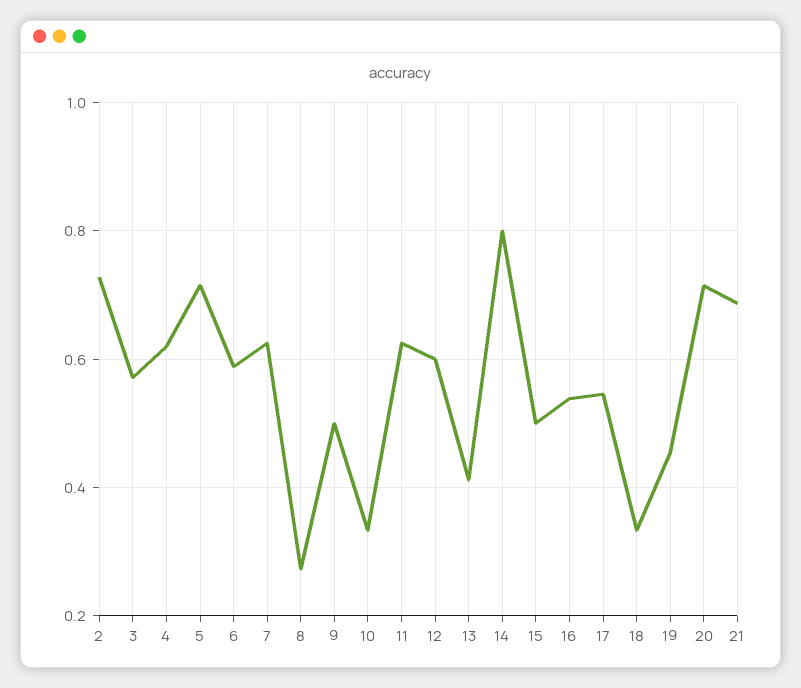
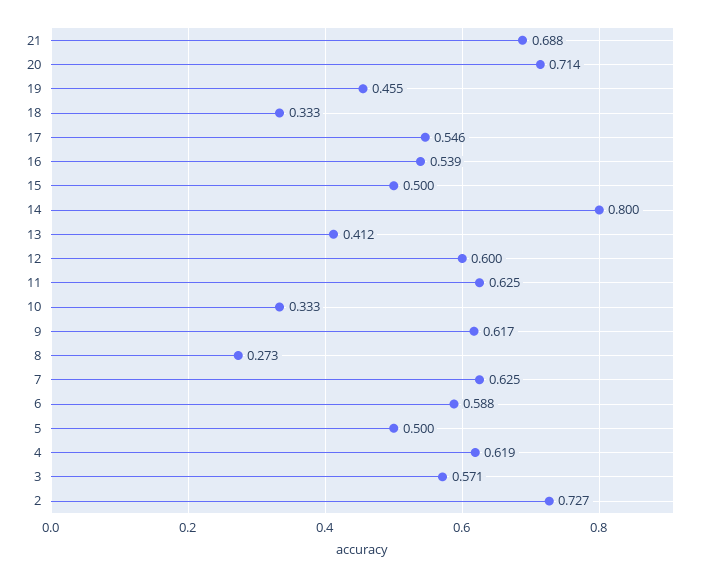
  {
    "2": 0.727,
    "3": 0.571,
    "4": 0.619,
-   "5": 0.72,
+   "5": 0.5,
    "6": 0.588,
    "7": 0.625,
    "8": 0.273,
-   "9": 0.5,
+   "9": 0.617,
    "10": 0.333,
    "11": 0.625,
    "12": 0.6,
    "13": 0.412,
    "14": 0.8,
    "15": 0.5,
    "16": 0.539,
    "17": 0.546,
    "18": 0.333,
    "19": 0.455,
    "20": 0.714,
    "21": 0.688
  }

